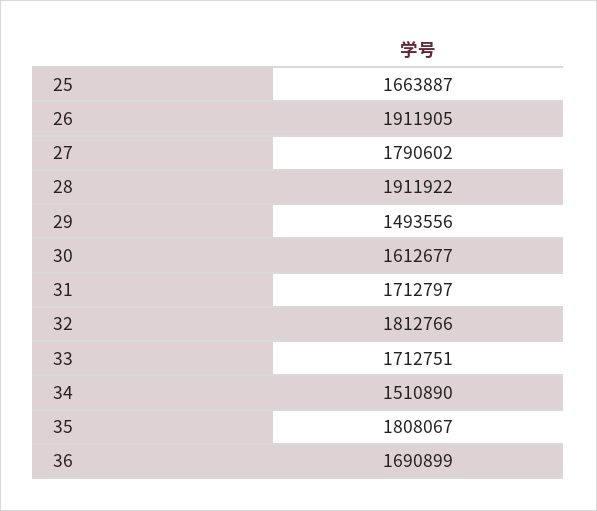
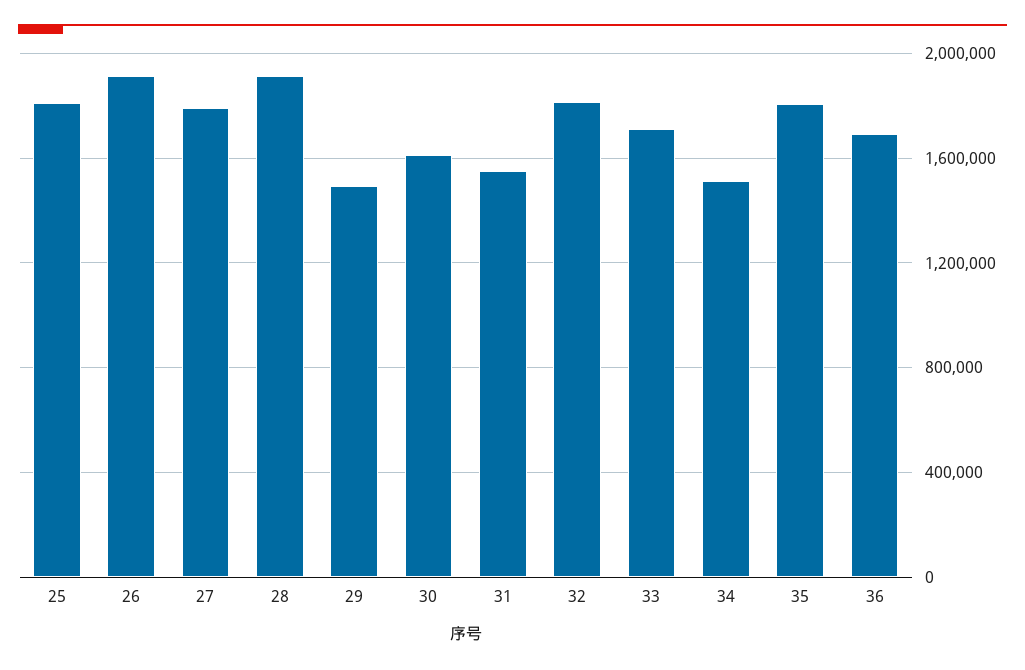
  {
-   "25": 1663887,
+   "25": 1800000,
    "26": 1911905,
    "27": 1790602,
    "28": 1911922,
    "29": 1493556,
    "30": 1612677,
-   "31": 1712797,
+   "31": 1550000,
    "32": 1812766,
    "33": 1712751,
    "34": 1510890,
    "35": 1808067,
    "36": 1690899
  }

